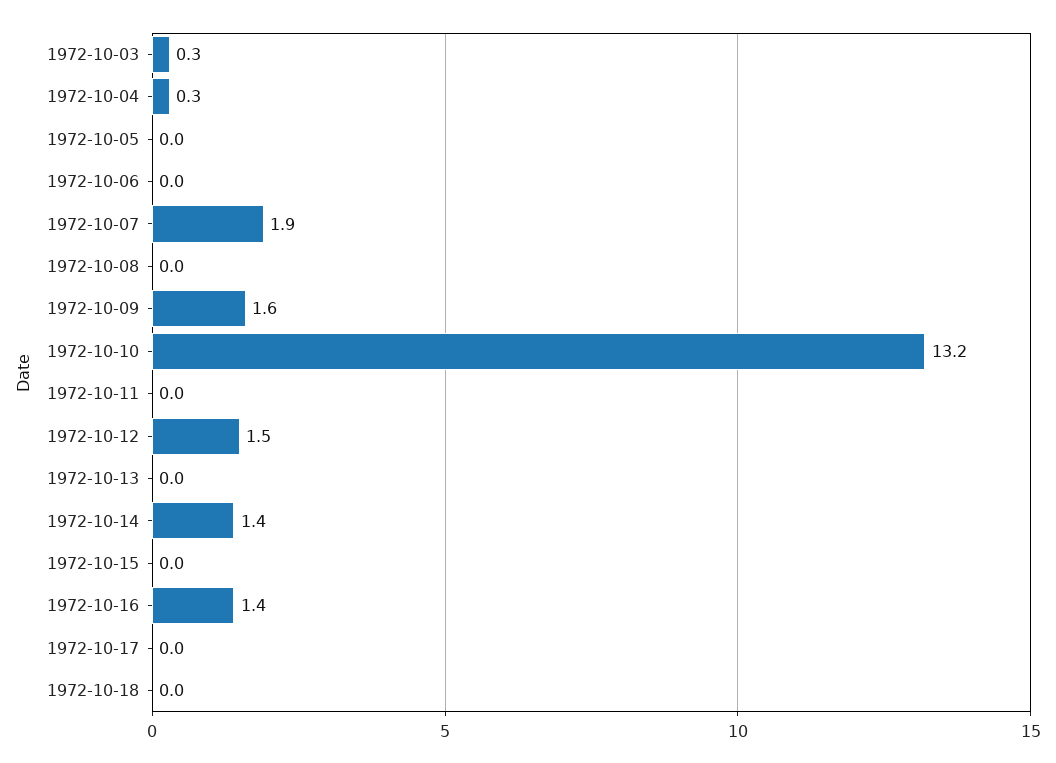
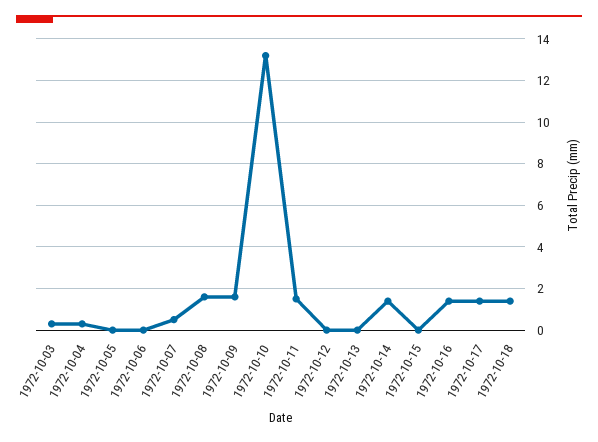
  {
    "1972-10-03": 0.3,
    "1972-10-04": 0.3,
    "1972-10-05": 0,
    "1972-10-06": 0,
-   "1972-10-07": 1.9,
+   "1972-10-07": 0.5,
-   "1972-10-08": 0,
+   "1972-10-08": 1.5,
    "1972-10-09": 1.6,
    "1972-10-10": 13.2,
-   "1972-10-11": 0,
+   "1972-10-11": 1.5,
-   "1972-10-12": 1.5,
+   "1972-10-12": 0,
    "1972-10-13": 0,
    "1972-10-14": 1.4,
    "1972-10-15": 0,
    "1972-10-16": 1.4,
-   "1972-10-17": 0,
+   "1972-10-17": 1.5,
-   "1972-10-18": 0
+   "1972-10-18": 1.5
  }

